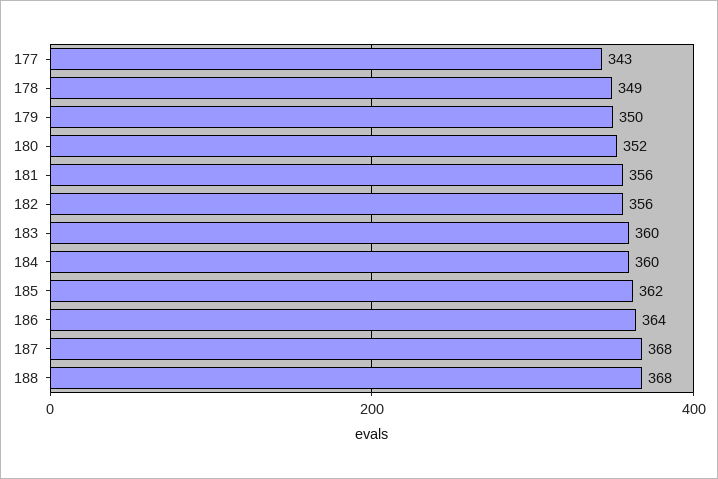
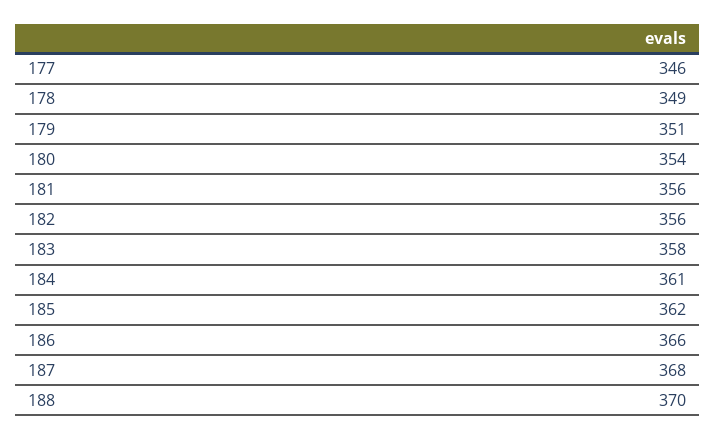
  {
-   "177": 343,
+   "177": 346,
    "178": 349,
-   "179": 350,
+   "179": 351,
-   "180": 352,
+   "180": 354,
    "181": 356,
    "182": 356,
-   "183": 360,
+   "183": 358,
-   "184": 360,
+   "184": 361,
    "185": 362,
-   "186": 364,
+   "186": 366,
    "187": 368,
-   "188": 368
+   "188": 370
  }

